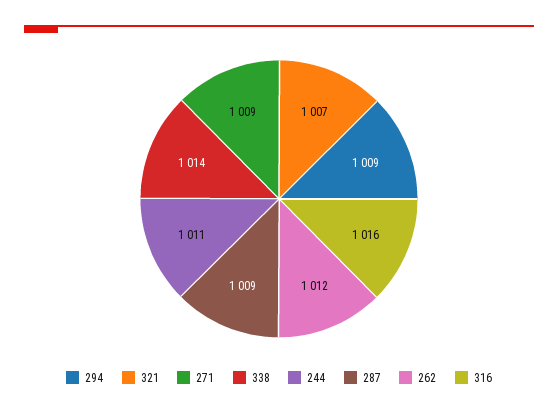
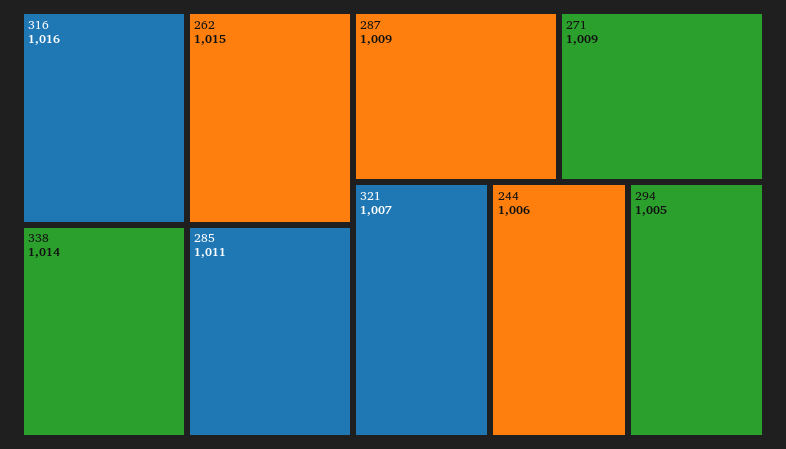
  {
-   "294": 1009,
+   "294": 1005,
    "321": 1007,
    "271": 1009,
    "338": 1014,
-   "244": 1011,
+   "244": 1006,
    "287": 1009,
-   "262": 1012,
+   "262": 1015,
-   "316": 1016
+   "316": 1016,
+   "285": 1011
  }

